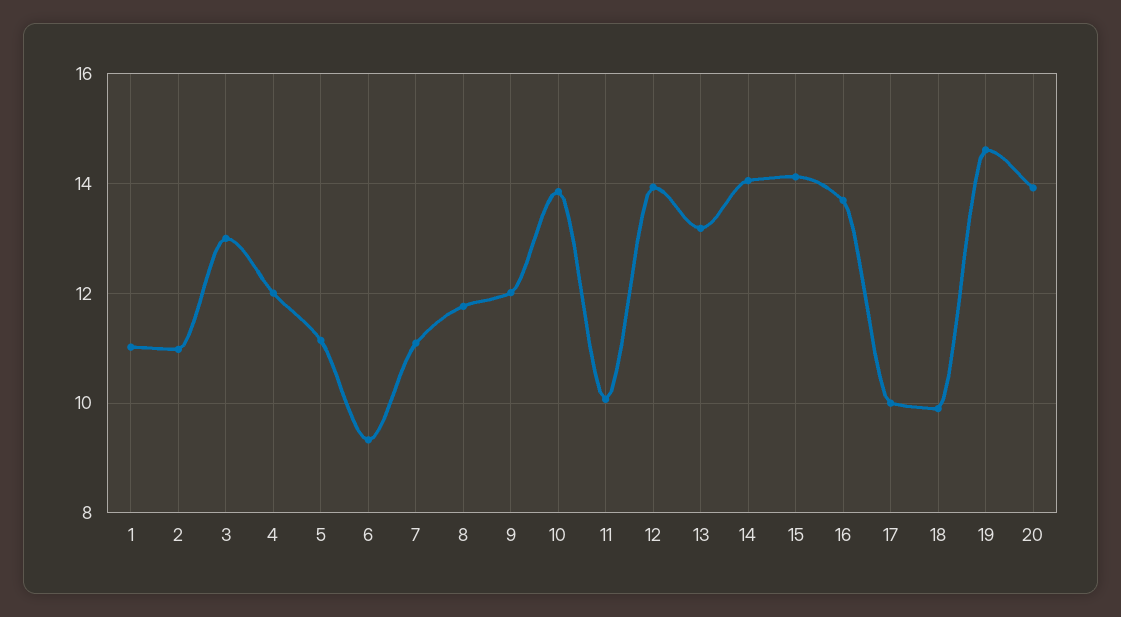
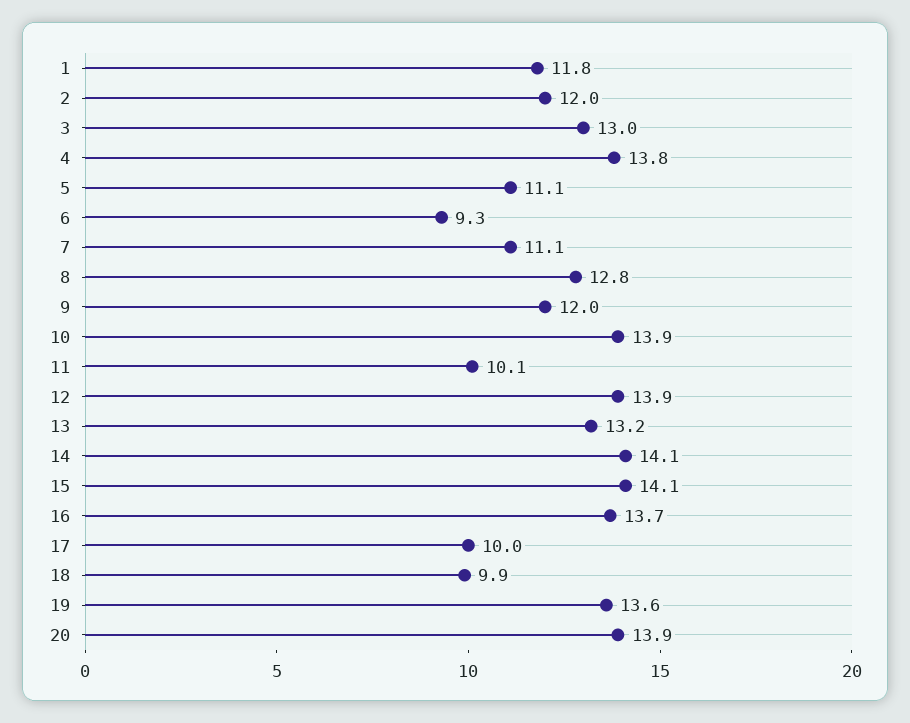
  {
-   "1": 11,
+   "1": 11.8,
-   "2": 11,
+   "2": 12,
    "3": 13,
-   "4": 12,
+   "4": 13.8,
    "5": 11.1,
    "6": 9.3,
    "7": 11.1,
-   "8": 11.8,
+   "8": 12.8,
    "9": 12,
    "10": 13.9,
    "11": 10.1,
    "12": 13.9,
    "13": 13.2,
    "14": 14.1,
    "15": 14.1,
    "16": 13.7,
    "17": 10,
    "18": 9.9,
-   "19": 14.6,
+   "19": 13.6,
    "20": 13.9
  }

